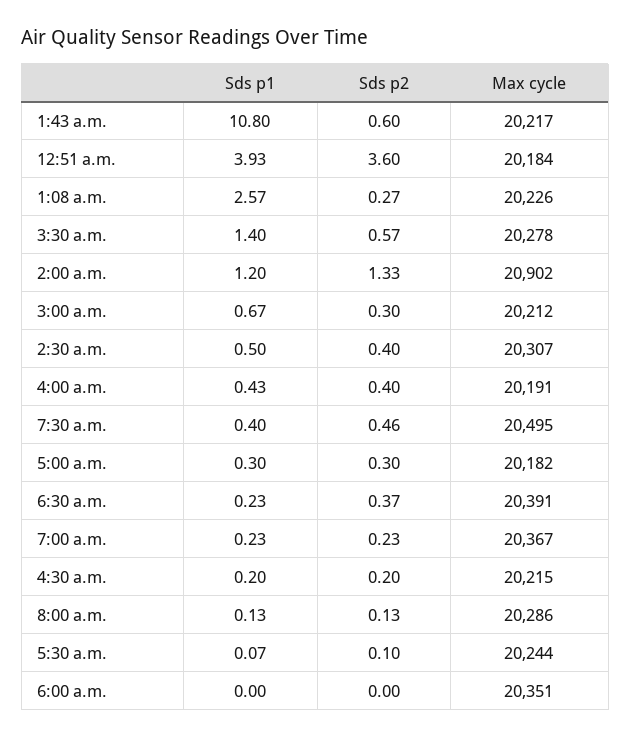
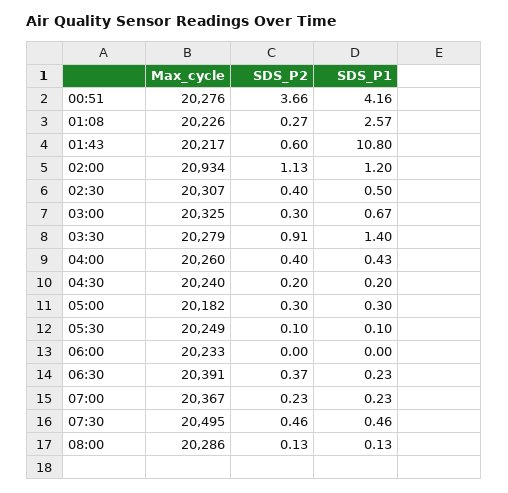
  {
    "Sds p1": {
      "1:43 a.m.": 10.8,
-     "12:51 a.m.": 3.93,
+     "12:51 a.m.": 4.16,
      "1:08 a.m.": 2.57,
      "3:30 a.m.": 1.4,
      "2:00 a.m.": 1.2,
      "3:00 a.m.": 0.67,
      "2:30 a.m.": 0.5,
      "4:00 a.m.": 0.43,
-     "7:30 a.m.": 0.4,
+     "7:30 a.m.": 0.46,
      "5:00 a.m.": 0.3,
      "6:30 a.m.": 0.23,
      "7:00 a.m.": 0.23,
      "4:30 a.m.": 0.2,
      "8:00 a.m.": 0.13,
-     "5:30 a.m.": 0.07,
+     "5:30 a.m.": 0.1,
      "6:00 a.m.": 0
    },
    "Sds p2": {
      "1:43 a.m.": 0.6,
-     "12:51 a.m.": 3.6,
+     "12:51 a.m.": 3.66,
      "1:08 a.m.": 0.27,
-     "3:30 a.m.": 0.57,
+     "3:30 a.m.": 0.91,
-     "2:00 a.m.": 1.33,
+     "2:00 a.m.": 1.13,
      "3:00 a.m.": 0.3,
      "2:30 a.m.": 0.4,
      "4:00 a.m.": 0.4,
      "7:30 a.m.": 0.46,
      "5:00 a.m.": 0.3,
      "6:30 a.m.": 0.37,
      "7:00 a.m.": 0.23,
      "4:30 a.m.": 0.2,
      "8:00 a.m.": 0.13,
      "5:30 a.m.": 0.1,
      "6:00 a.m.": 0
    },
    "Max cycle": {
      "1:43 a.m.": 20217,
-     "12:51 a.m.": 20184,
+     "12:51 a.m.": 20276,
      "1:08 a.m.": 20226,
-     "3:30 a.m.": 20278,
+     "3:30 a.m.": 20279,
-     "2:00 a.m.": 20902,
+     "2:00 a.m.": 20934,
-     "3:00 a.m.": 20212,
+     "3:00 a.m.": 20325,
      "2:30 a.m.": 20307,
-     "4:00 a.m.": 20191,
+     "4:00 a.m.": 20260,
      "7:30 a.m.": 20495,
      "5:00 a.m.": 20182,
      "6:30 a.m.": 20391,
      "7:00 a.m.": 20367,
-     "4:30 a.m.": 20215,
+     "4:30 a.m.": 20240,
      "8:00 a.m.": 20286,
-     "5:30 a.m.": 20244,
+     "5:30 a.m.": 20249,
-     "6:00 a.m.": 20351
+     "6:00 a.m.": 20233
    }
  }

